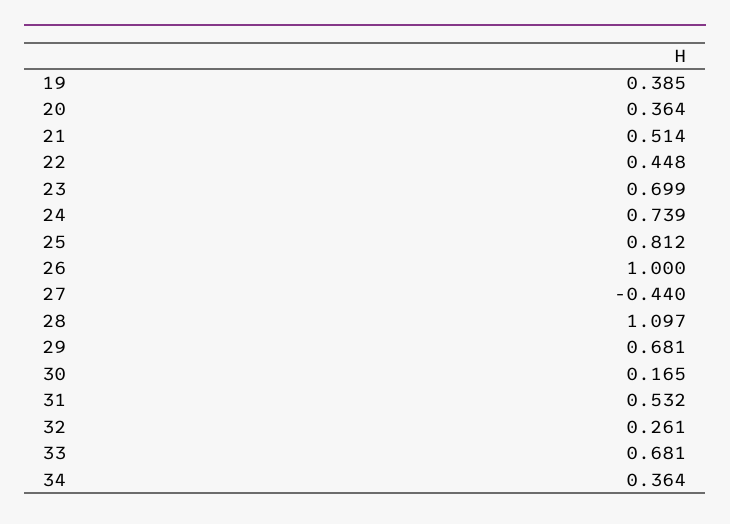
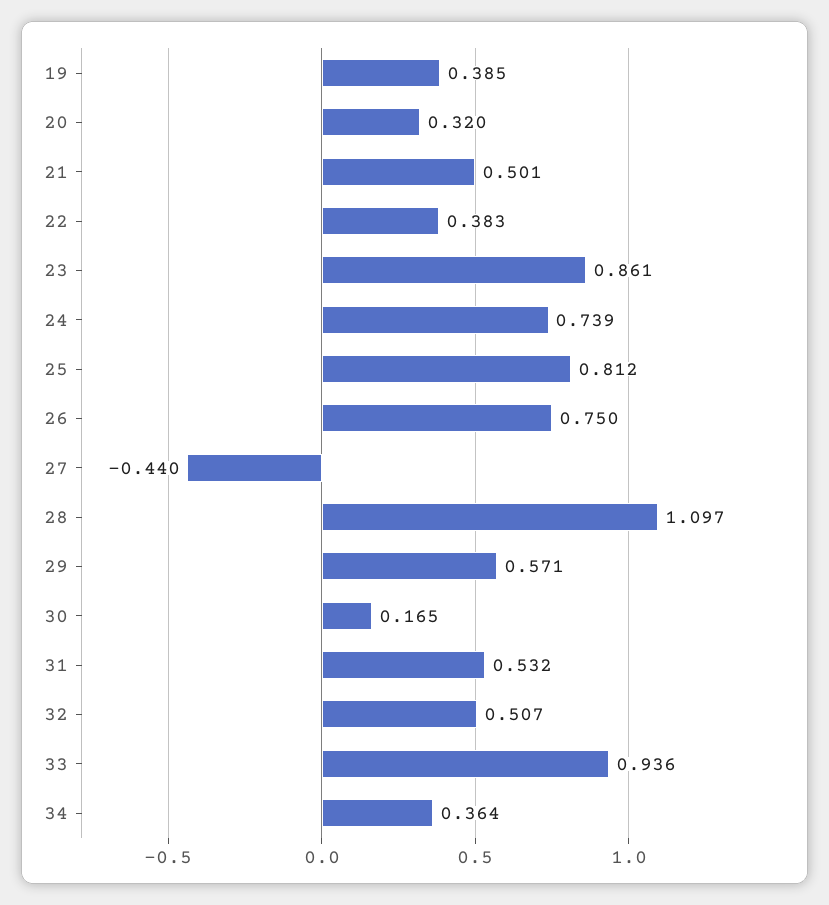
  {
    "19": 0.385,
-   "20": 0.364,
+   "20": 0.32,
-   "21": 0.514,
+   "21": 0.501,
-   "22": 0.448,
+   "22": 0.383,
-   "23": 0.699,
+   "23": 0.861,
    "24": 0.739,
    "25": 0.812,
-   "26": 1,
+   "26": 0.75,
    "27": -0.44,
    "28": 1.097,
-   "29": 0.681,
+   "29": 0.571,
    "30": 0.165,
    "31": 0.532,
-   "32": 0.261,
+   "32": 0.507,
-   "33": 0.681,
+   "33": 0.936,
    "34": 0.364
  }

